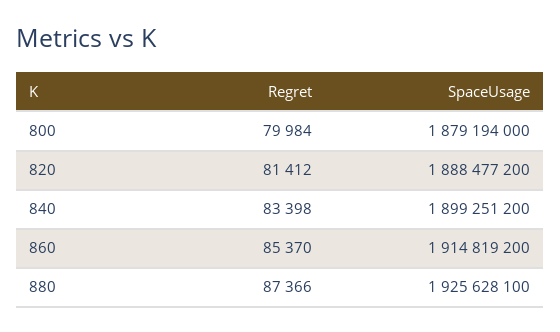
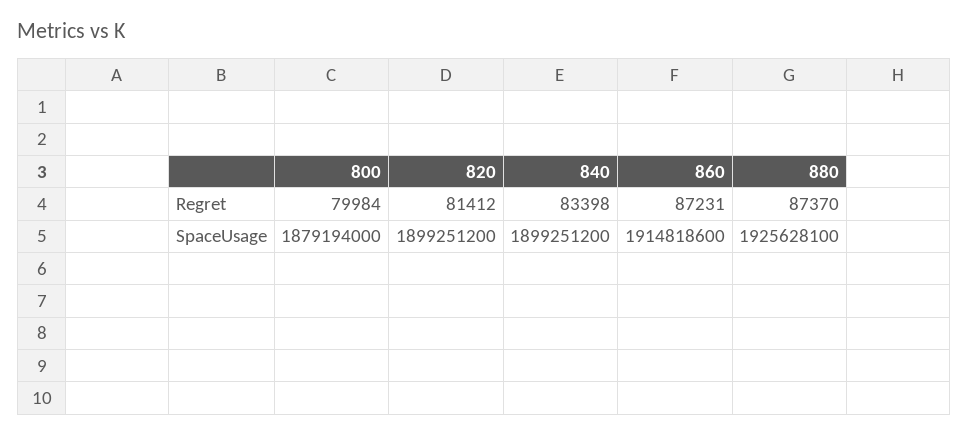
  {
    "Regret": {
      "800": 79984,
      "820": 81412,
      "840": 83398,
-     "860": 85370,
+     "860": 87231,
-     "880": 87366
+     "880": 87370
    },
    "SpaceUsage": {
      "800": 1879194000,
-     "820": 1888477200,
+     "820": 1899251200,
      "840": 1899251200,
-     "860": 1914819200,
+     "860": 1914818600,
      "880": 1925628100
    }
  }

